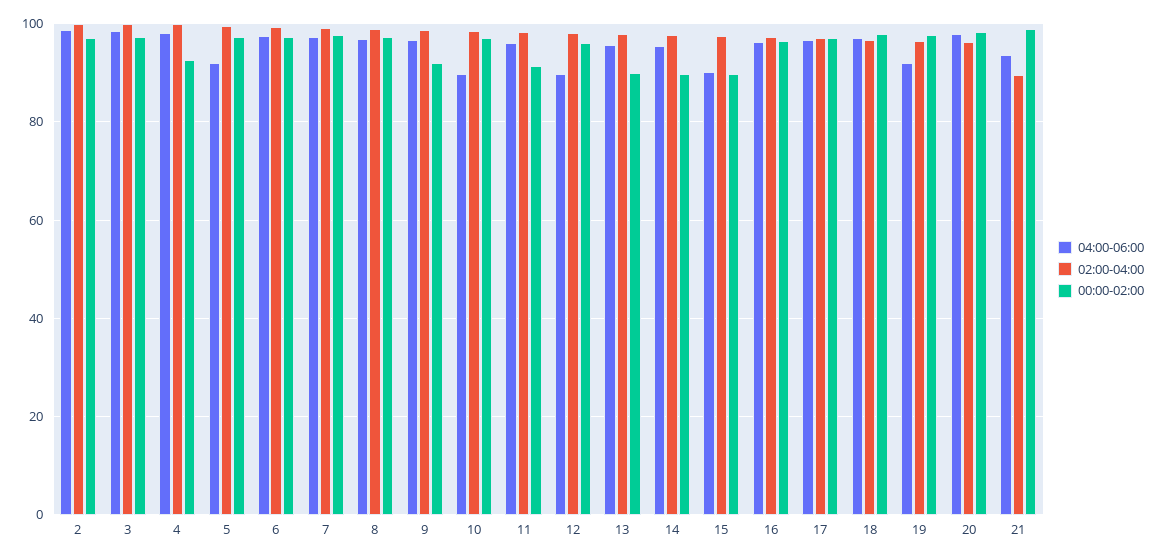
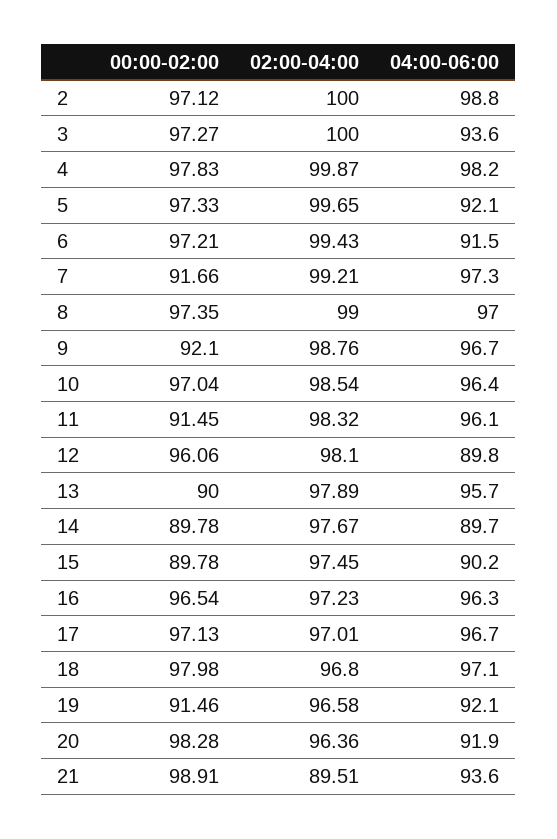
  {
    "04:00-06:00": {
      "2": 98.8,
-     "3": 98,
+     "3": 93.6,
      "4": 98.2,
      "5": 92.1,
-     "6": 98,
+     "6": 91.5,
      "7": 97.3,
      "8": 97,
      "9": 96.7,
-     "10": 90,
+     "10": 96.4,
      "11": 96.1,
      "12": 89.8,
      "13": 95.7,
-     "14": 96,
+     "14": 89.7,
      "15": 90.2,
      "16": 96.3,
      "17": 96.7,
      "18": 97.1,
      "19": 92.1,
-     "20": 98,
+     "20": 91.9,
      "21": 93.6
    },
    "02:00-04:00": {
      "2": 100,
      "3": 100,
      "4": 99.87,
      "5": 99.65,
      "6": 99.43,
      "7": 99.21,
      "8": 99,
      "9": 98.76,
      "10": 98.54,
      "11": 98.32,
      "12": 98.1,
      "13": 97.89,
      "14": 97.67,
      "15": 97.45,
      "16": 97.23,
      "17": 97.01,
      "18": 96.8,
      "19": 96.58,
      "20": 96.36,
      "21": 89.51
    },
    "00:00-02:00": {
      "2": 97.12,
      "3": 97.27,
-     "4": 92,
+     "4": 97.83,
      "5": 97.33,
      "6": 97.21,
-     "7": 98,
+     "7": 91.66,
      "8": 97.35,
      "9": 92.1,
      "10": 97.04,
      "11": 91.45,
      "12": 96.06,
      "13": 90,
      "14": 89.78,
      "15": 89.78,
      "16": 96.54,
      "17": 97.13,
      "18": 97.98,
-     "19": 98,
+     "19": 91.46,
      "20": 98.28,
      "21": 98.91
    }
  }

